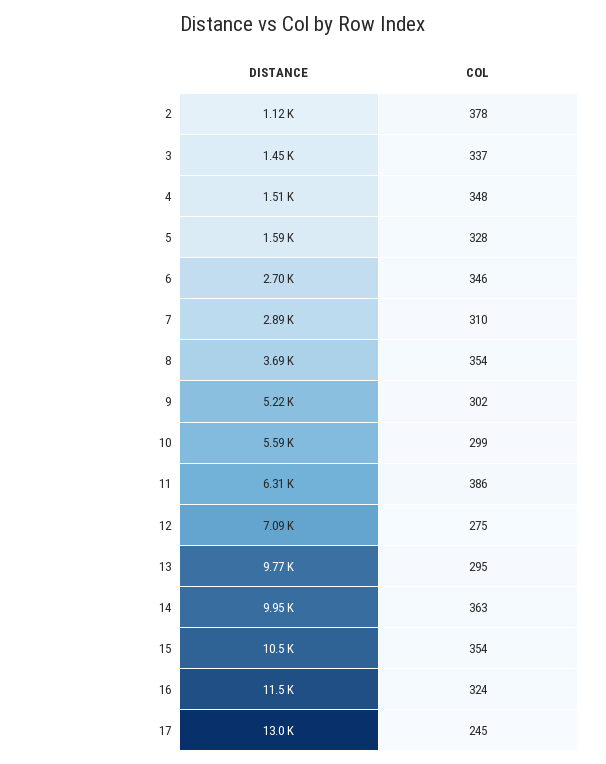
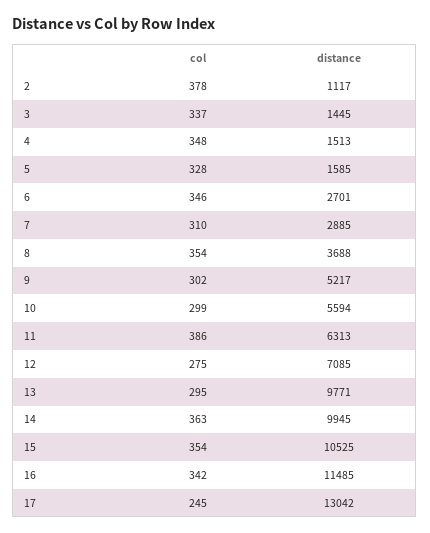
  {
    "DISTANCE": {
      "2": 1117,
      "3": 1445,
      "4": 1513,
      "5": 1585,
      "6": 2701,
      "7": 2885,
      "8": 3688,
      "9": 5217,
      "10": 5594,
      "11": 6313,
      "12": 7085,
      "13": 9771,
      "14": 9945,
      "15": 10525,
      "16": 11485,
      "17": 13042
    },
    "COL": {
      "2": 378,
      "3": 337,
      "4": 348,
      "5": 328,
      "6": 346,
      "7": 310,
      "8": 354,
      "9": 302,
      "10": 299,
      "11": 386,
      "12": 275,
      "13": 295,
      "14": 363,
      "15": 354,
-     "16": 324,
+     "16": 342,
      "17": 245
    }
  }

